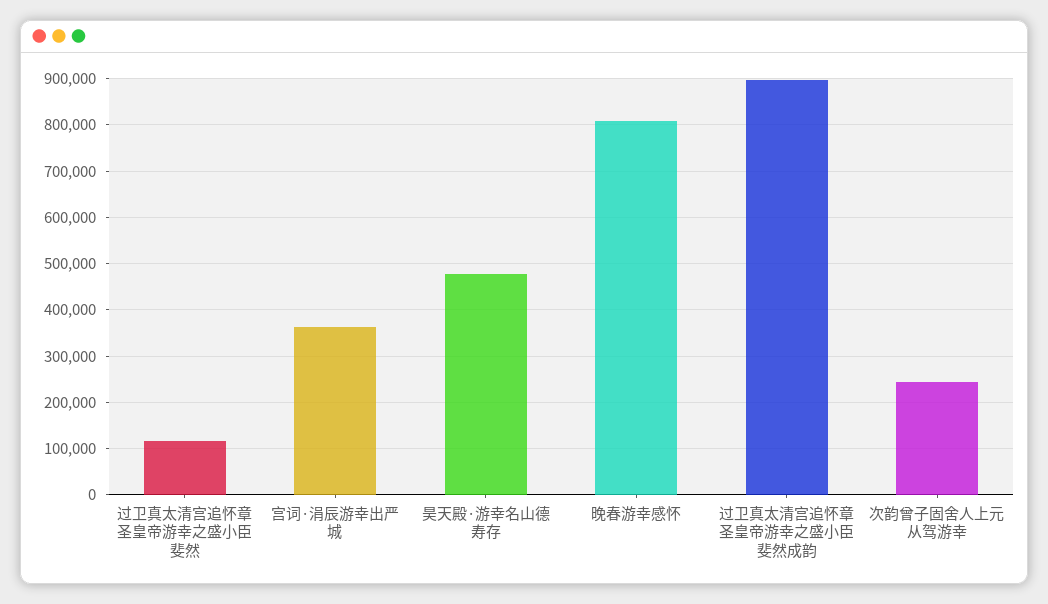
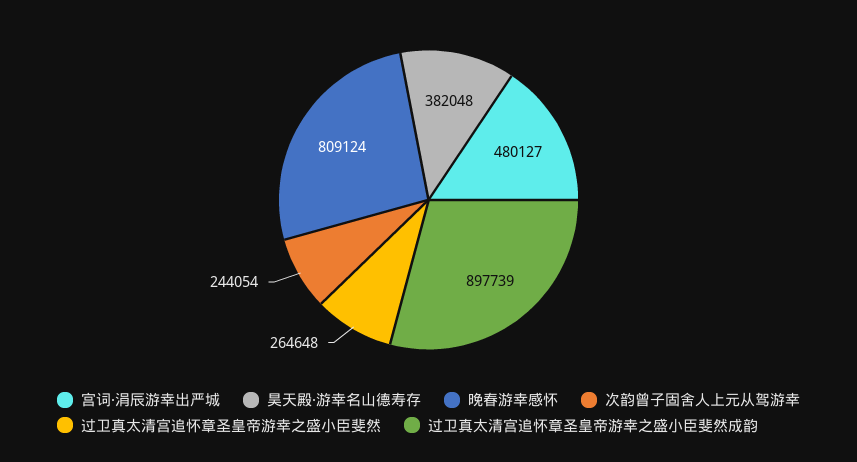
  {
-   "过卫真太清宫追怀章圣皇帝游幸之盛小臣斐然": 120000,
+   "过卫真太清宫追怀章圣皇帝游幸之盛小臣斐然": 264648,
-   "宫词·涓辰游幸出严城": 360000,
+   "宫词·涓辰游幸出严城": 480127,
-   "昊天殿·游幸名山德寿存": 480000,
+   "昊天殿·游幸名山德寿存": 382048,
    "晚春游幸感怀": 809124,
    "过卫真太清宫追怀章圣皇帝游幸之盛小臣斐然成韵": 897739,
    "次韵曾子固舍人上元从驾游幸": 244054
  }

